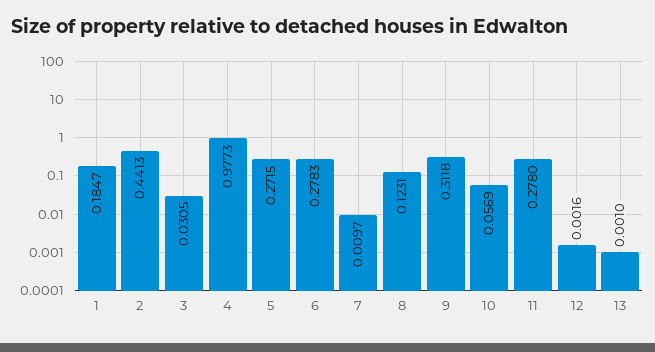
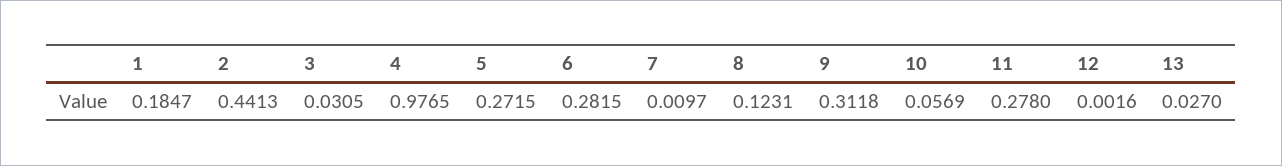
  {
    "1": 0.1847,
    "2": 0.4413,
    "3": 0.0305,
-   "4": 0.9773,
+   "4": 0.9765,
    "5": 0.2715,
-   "6": 0.2783,
+   "6": 0.2815,
    "7": 0.0097,
    "8": 0.1231,
    "9": 0.3118,
    "10": 0.0569,
    "11": 0.278,
    "12": 0.0016,
-   "13": 0.001
+   "13": 0.027
  }

